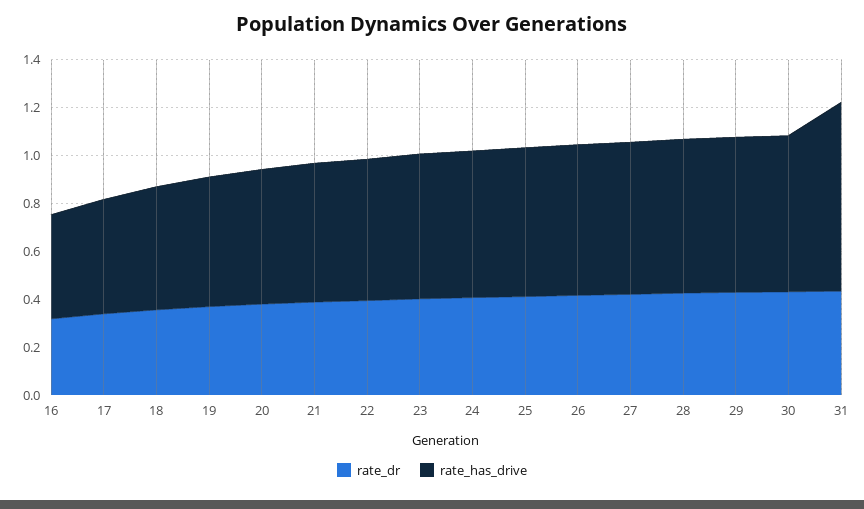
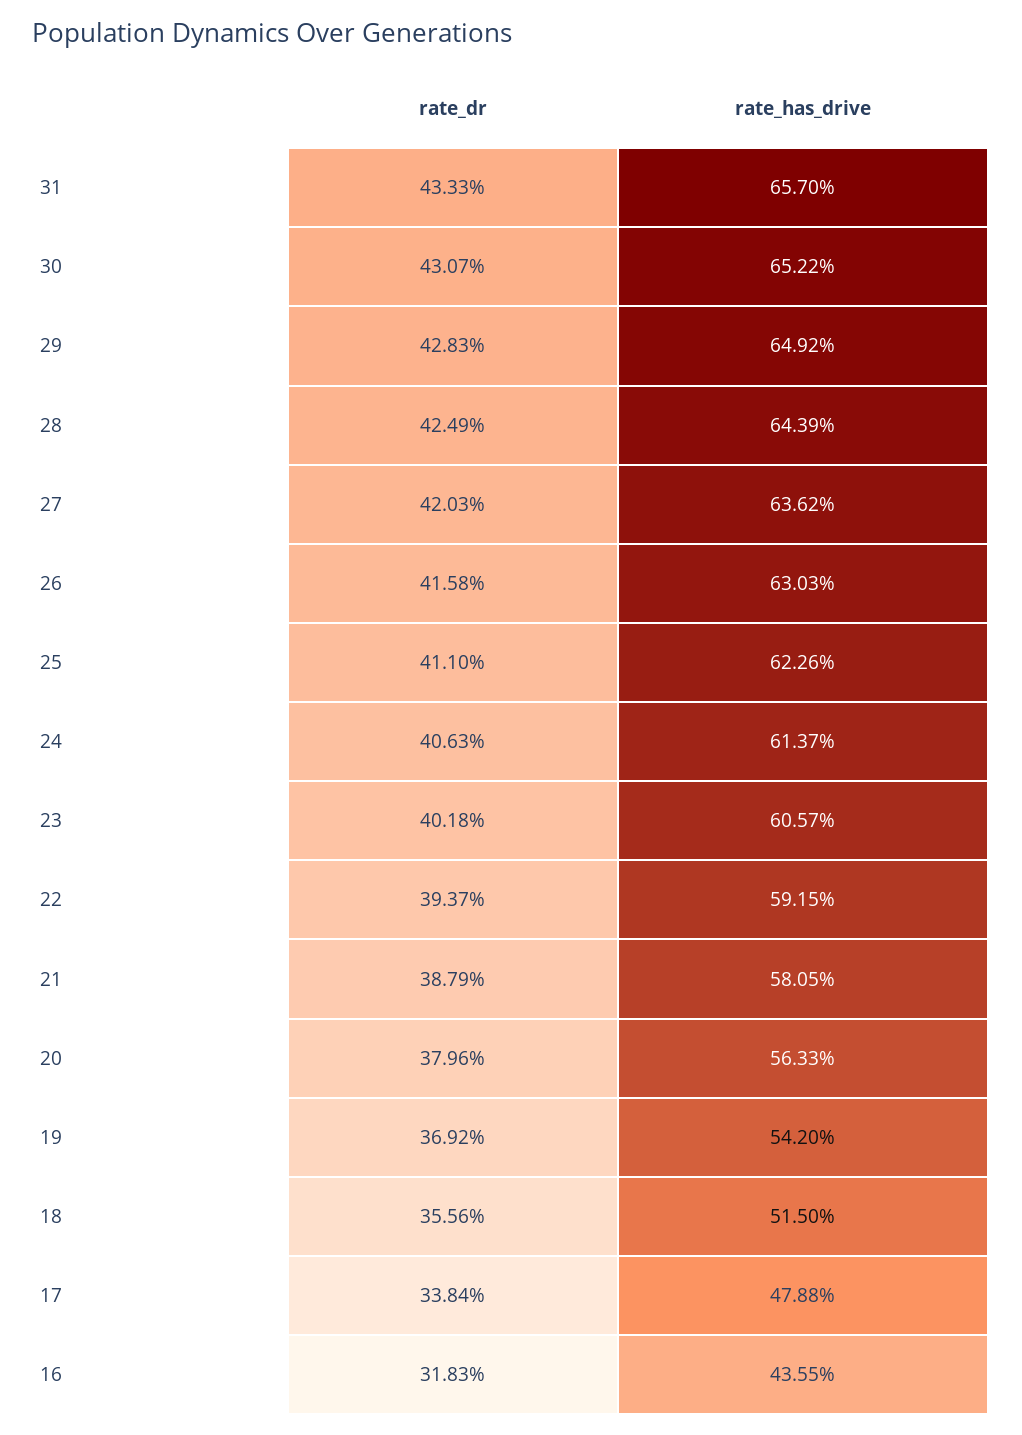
  {
    "rate_dr": {
      "16": 0.3183,
      "17": 0.3384,
      "18": 0.3556,
      "19": 0.3692,
      "20": 0.3796,
      "21": 0.3879,
      "22": 0.3937,
      "23": 0.4018,
      "24": 0.4063,
      "25": 0.411,
      "26": 0.4158,
      "27": 0.4203,
      "28": 0.4249,
      "29": 0.4283,
      "30": 0.4307,
      "31": 0.4333
    },
    "rate_has_drive": {
      "16": 0.4355,
      "17": 0.4788,
      "18": 0.515,
      "19": 0.542,
      "20": 0.5633,
      "21": 0.5805,
      "22": 0.5915,
      "23": 0.6057,
      "24": 0.6137,
      "25": 0.6226,
      "26": 0.6303,
      "27": 0.6362,
      "28": 0.6439,
      "29": 0.6492,
      "30": 0.6522,
-     "31": 0.8
+     "31": 0.657
    }
  }

